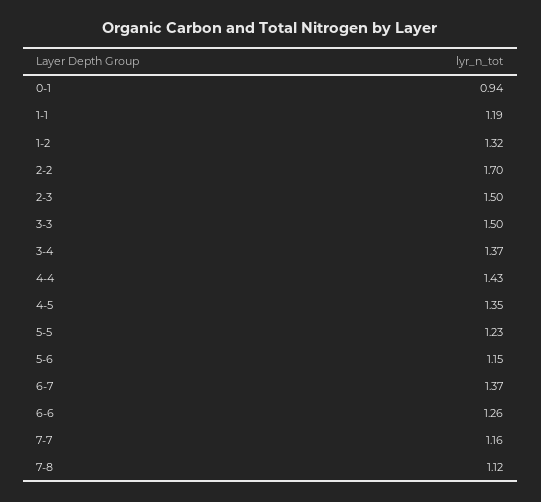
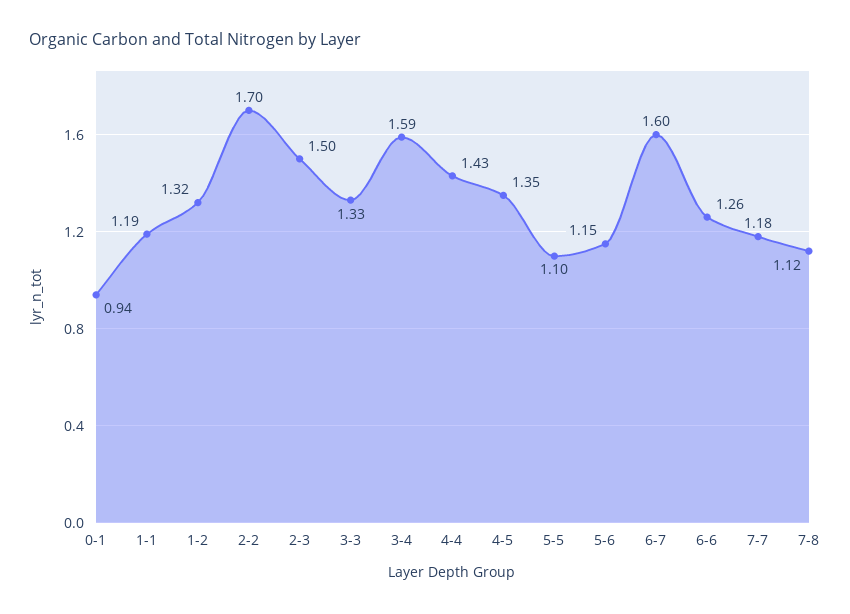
  {
    "0-1": 0.94,
    "1-1": 1.19,
    "1-2": 1.32,
    "2-2": 1.7,
    "2-3": 1.5,
-   "3-3": 1.5,
+   "3-3": 1.33,
-   "3-4": 1.37,
+   "3-4": 1.59,
    "4-4": 1.43,
    "4-5": 1.35,
-   "5-5": 1.23,
+   "5-5": 1.1,
    "5-6": 1.15,
-   "6-7": 1.37,
+   "6-7": 1.6,
    "6-6": 1.26,
-   "7-7": 1.16,
+   "7-7": 1.18,
    "7-8": 1.12
  }

